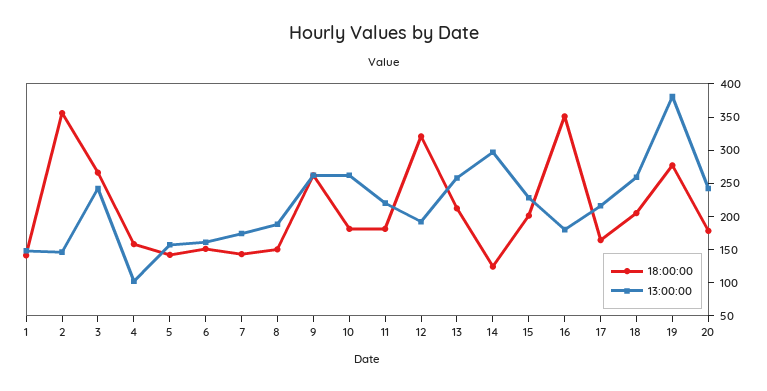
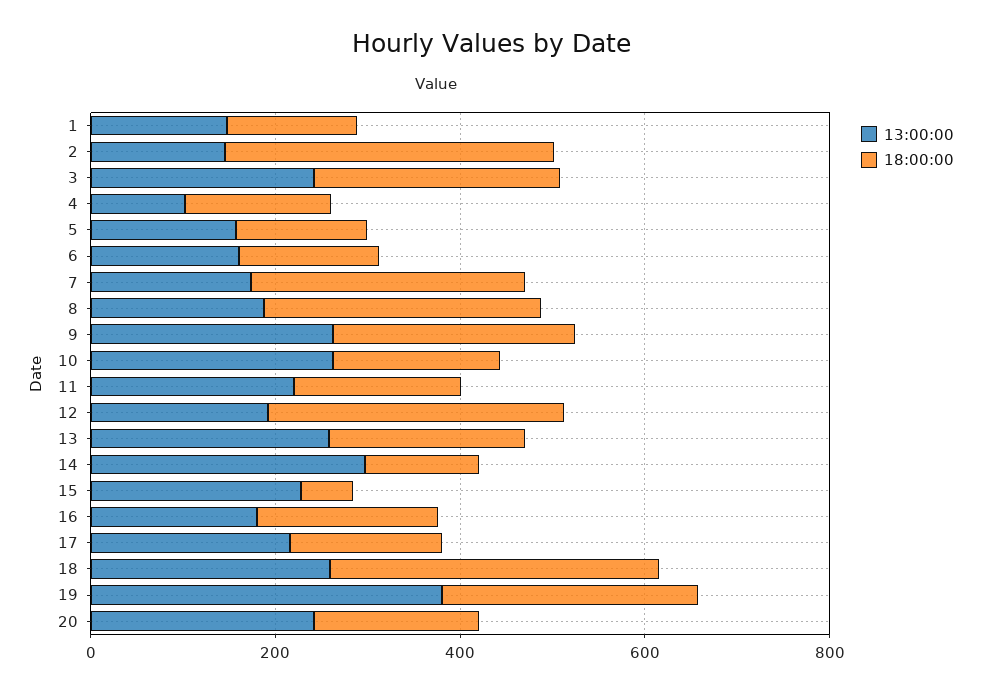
  {
    "18:00:00": {
      "1": 150,
      "2": 350,
      "3": 275,
      "4": 150,
      "5": 150,
      "6": 150,
-     "7": 150,
+     "7": 300,
-     "8": 150,
+     "8": 300,
      "9": 250,
      "10": 175,
      "11": 175,
      "12": 325,
      "13": 200,
      "14": 125,
-     "15": 200,
+     "15": 50,
-     "16": 350,
+     "16": 200,
      "17": 175,
-     "18": 200,
+     "18": 350,
      "19": 275,
      "20": 175
    },
    "13:00:00": {
      "1": 150,
      "2": 150,
      "3": 250,
      "4": 100,
      "5": 150,
      "6": 150,
      "7": 175,
      "8": 200,
      "9": 250,
      "10": 250,
      "11": 225,
      "12": 200,
      "13": 250,
      "14": 300,
      "15": 225,
      "16": 175,
      "17": 225,
      "18": 250,
      "19": 375,
      "20": 250
    }
  }

